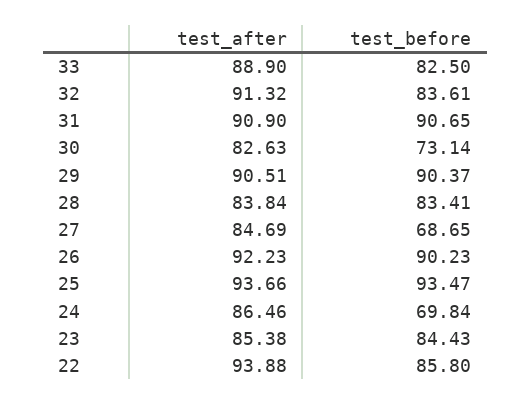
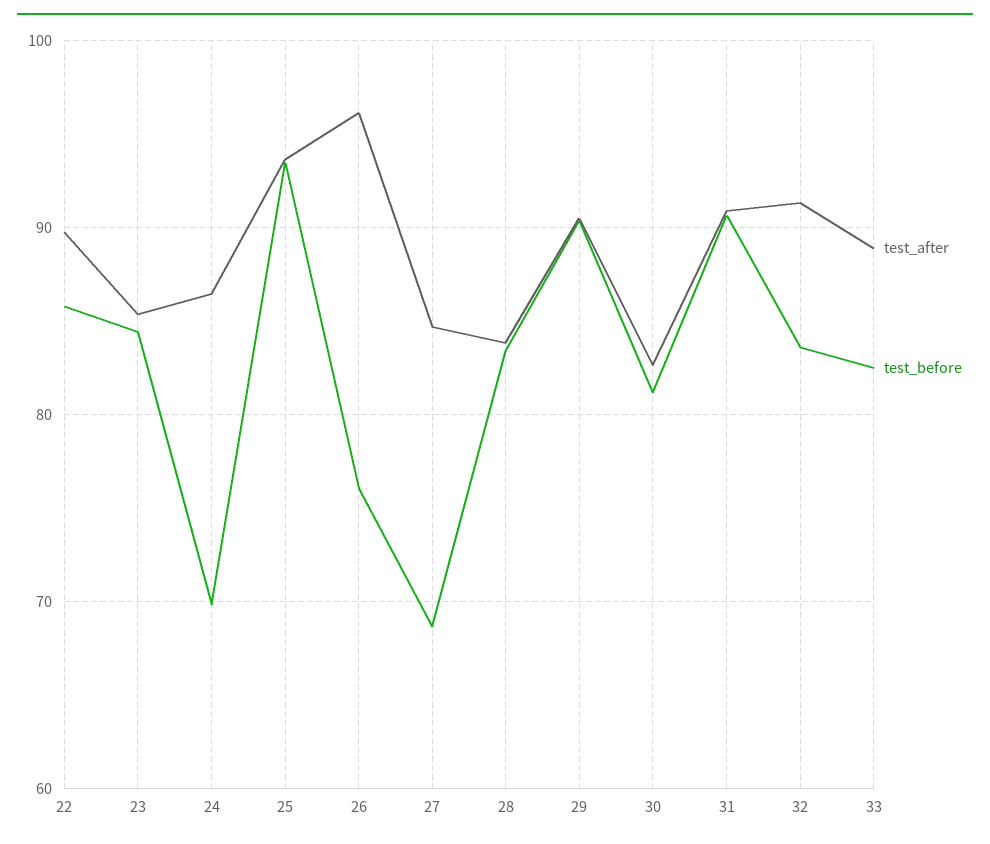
  {
    "test_after": {
      "33": 88.9,
      "32": 91.32,
      "31": 90.9,
      "30": 82.63,
      "29": 90.51,
      "28": 83.84,
      "27": 84.69,
-     "26": 92.23,
+     "26": 96,
      "25": 93.66,
      "24": 86.46,
      "23": 85.38,
-     "22": 93.88
+     "22": 90
    },
    "test_before": {
      "33": 82.5,
      "32": 83.61,
      "31": 90.65,
-     "30": 73.14,
+     "30": 81,
      "29": 90.37,
      "28": 83.41,
      "27": 68.65,
-     "26": 90.23,
+     "26": 76,
      "25": 93.47,
      "24": 69.84,
      "23": 84.43,
      "22": 85.8
    }
  }

